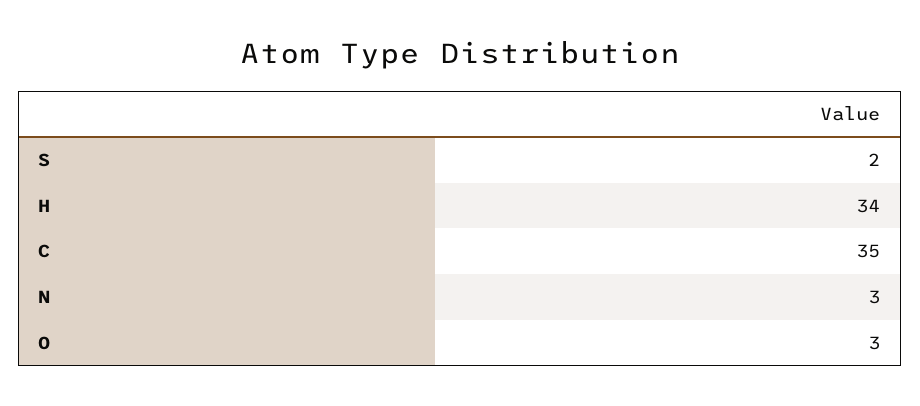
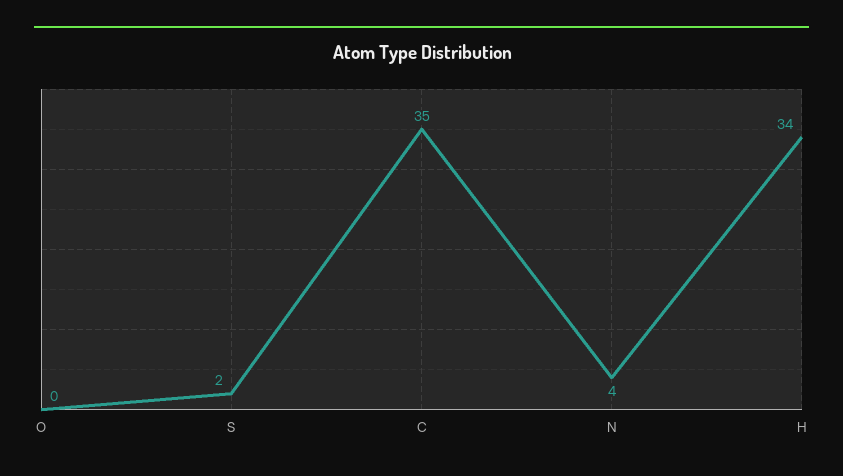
  {
    "S": 2,
    "H": 34,
    "C": 35,
-   "N": 3,
+   "N": 4,
-   "O": 3
+   "O": 0
  }

